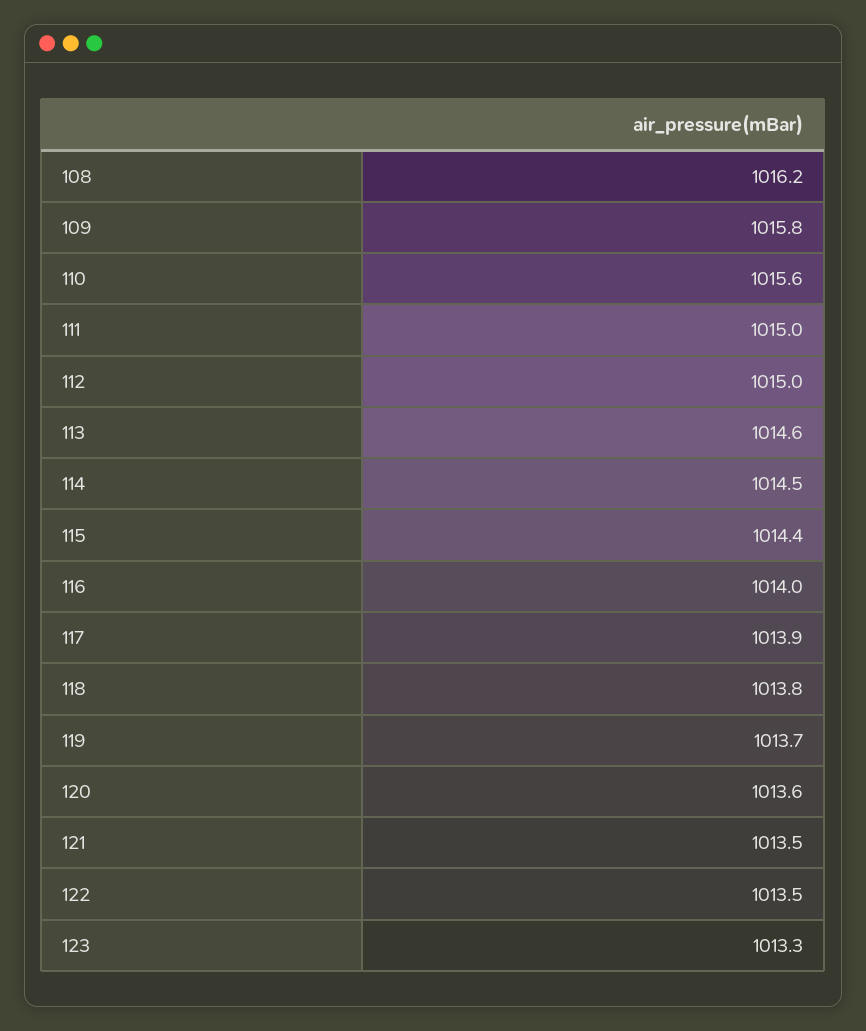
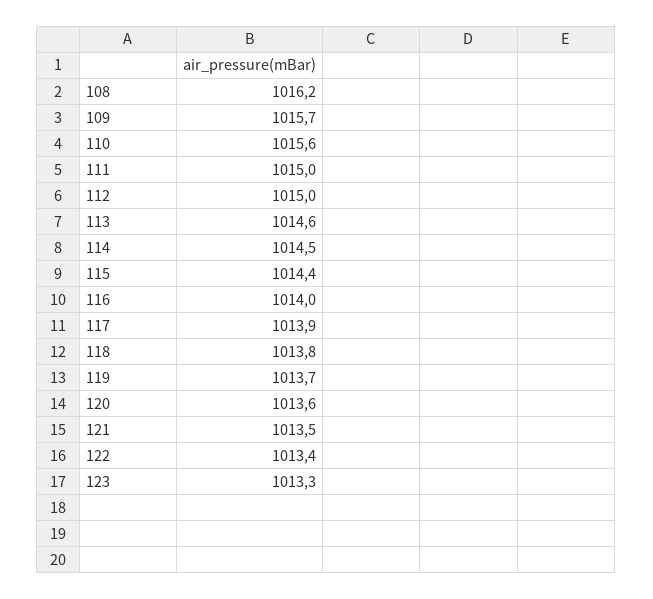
  {
    "108": 1016.2,
-   "109": 1015.8,
+   "109": 1015.7,
    "110": 1015.6,
    "111": 1015,
    "112": 1015,
    "113": 1014.6,
    "114": 1014.5,
    "115": 1014.4,
    "116": 1014,
    "117": 1013.9,
    "118": 1013.8,
    "119": 1013.7,
    "120": 1013.6,
    "121": 1013.5,
-   "122": 1013.5,
+   "122": 1013.4,
    "123": 1013.3
  }

